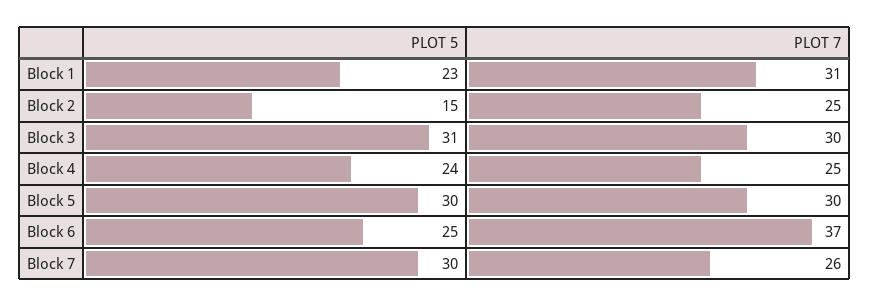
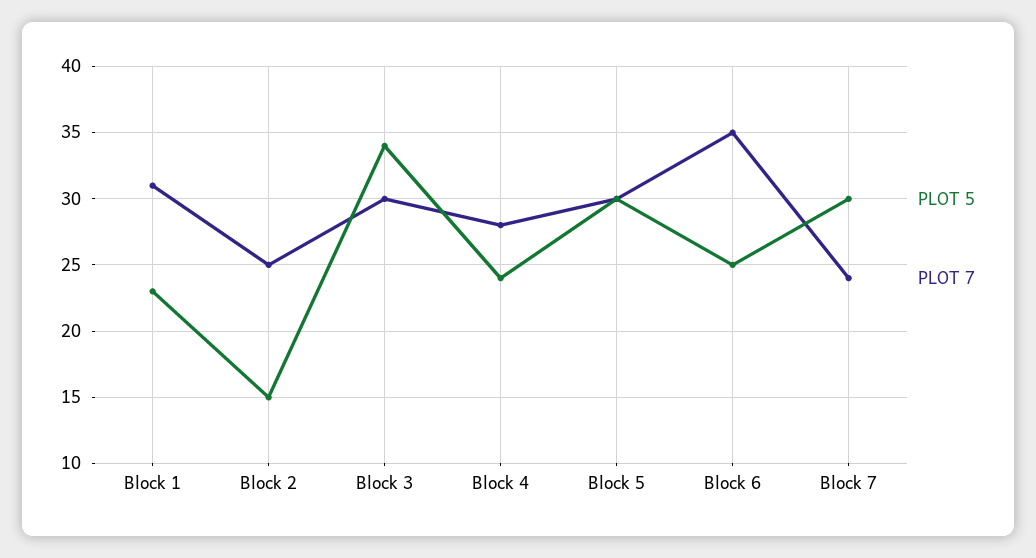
  {
    "PLOT 5": {
      "Block 1": 23,
      "Block 2": 15,
-     "Block 3": 31,
+     "Block 3": 34,
      "Block 4": 24,
      "Block 5": 30,
      "Block 6": 25,
      "Block 7": 30
    },
    "PLOT 7": {
      "Block 1": 31,
      "Block 2": 25,
      "Block 3": 30,
-     "Block 4": 25,
+     "Block 4": 28,
      "Block 5": 30,
-     "Block 6": 37,
+     "Block 6": 35,
-     "Block 7": 26
+     "Block 7": 24
    }
  }

